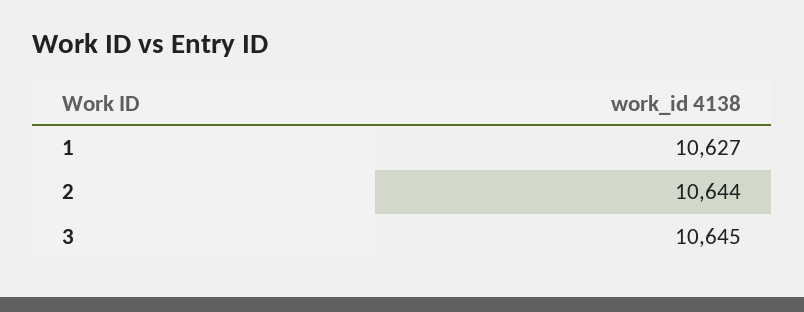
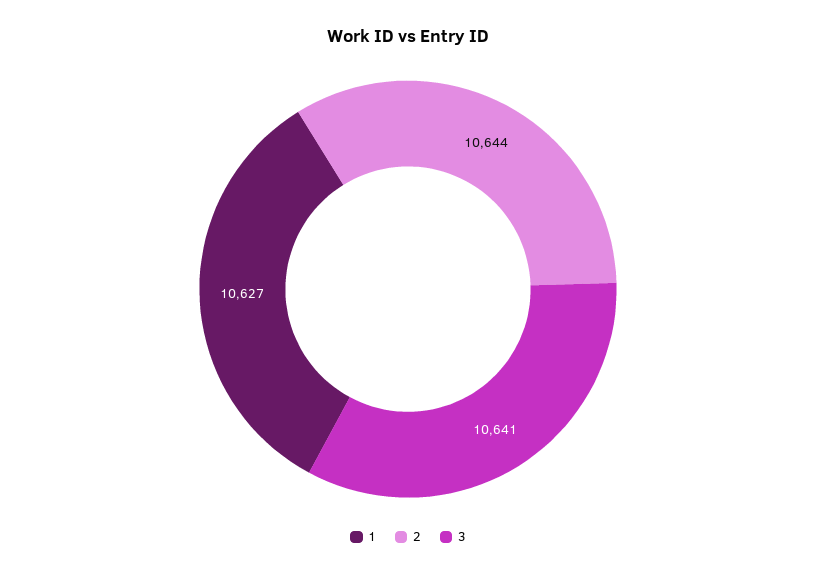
  {
    "1": 10627,
    "2": 10644,
-   "3": 10645
+   "3": 10641
  }

